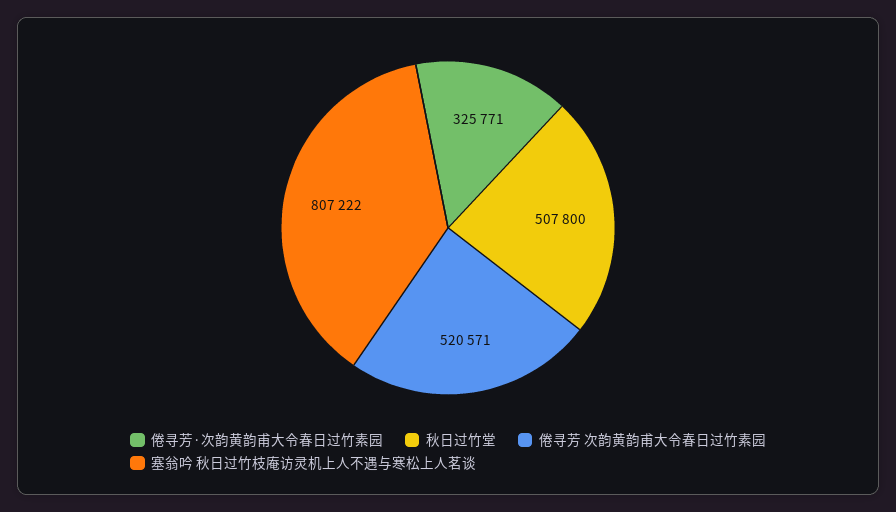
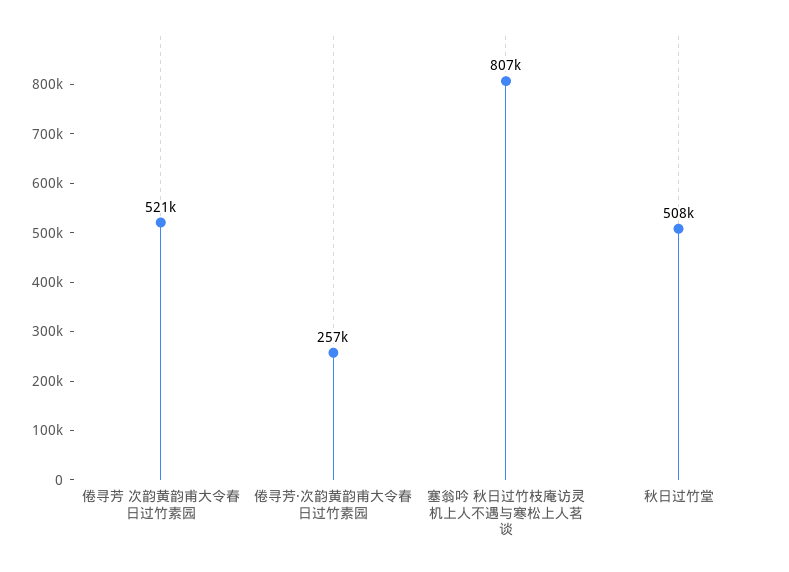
  {
-   "倦寻芳·次韵黄韵甫大令春日过竹素园": 325771,
+   "倦寻芳·次韵黄韵甫大令春日过竹素园": 257000,
    "秋日过竹堂": 507800,
    "倦寻芳 次韵黄韵甫大令春日过竹素园": 520571,
    "塞翁吟 秋日过竹枝庵访灵机上人不遇与寒松上人茗谈": 807222
  }

